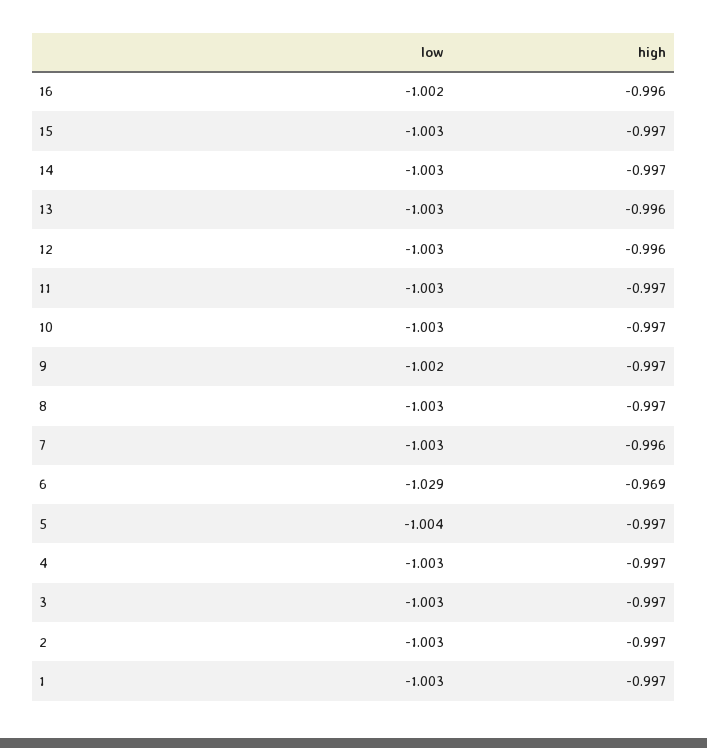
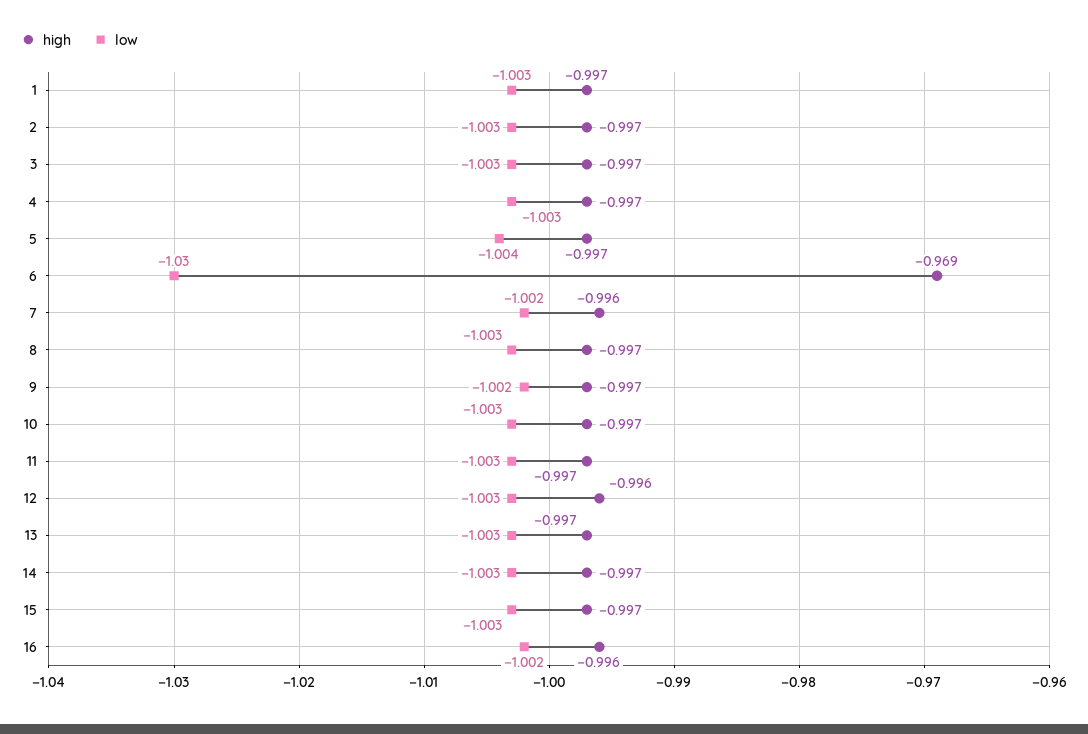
  {
    "low": {
      "16": -1.002,
      "15": -1.003,
      "14": -1.003,
      "13": -1.003,
      "12": -1.003,
      "11": -1.003,
      "10": -1.003,
      "9": -1.002,
      "8": -1.003,
-     "7": -1.003,
+     "7": -1.002,
-     "6": -1.029,
+     "6": -1.03,
      "5": -1.004,
      "4": -1.003,
      "3": -1.003,
      "2": -1.003,
      "1": -1.003
    },
    "high": {
      "16": -0.996,
      "15": -0.997,
      "14": -0.997,
-     "13": -0.996,
+     "13": -0.997,
      "12": -0.996,
      "11": -0.997,
      "10": -0.997,
      "9": -0.997,
      "8": -0.997,
      "7": -0.996,
      "6": -0.969,
      "5": -0.997,
      "4": -0.997,
      "3": -0.997,
      "2": -0.997,
      "1": -0.997
    }
  }

